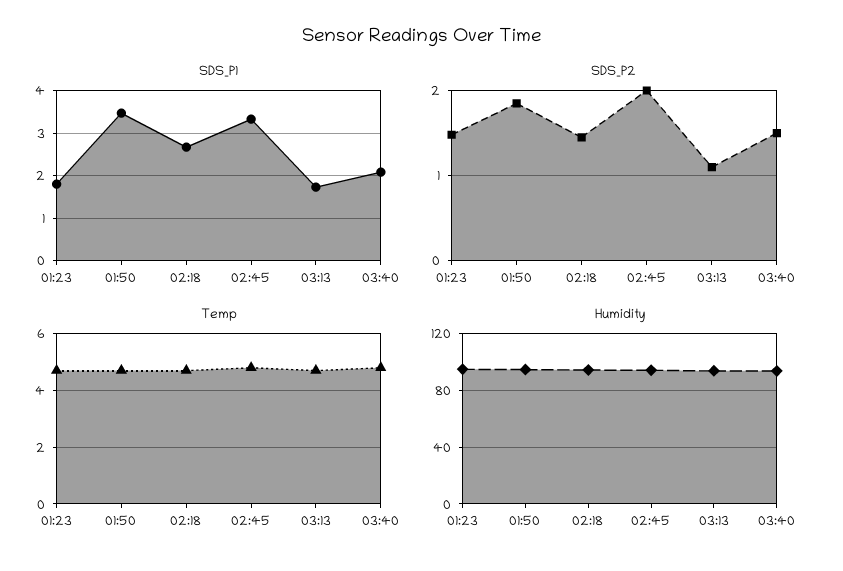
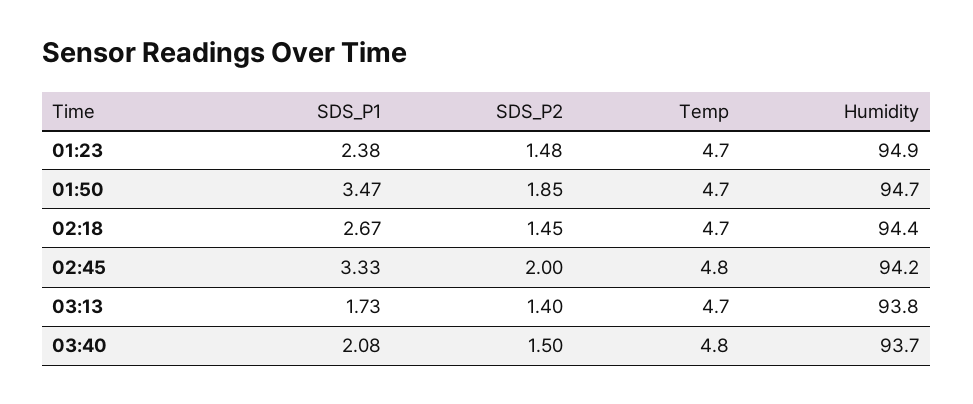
  {
    "SDS_P1": {
-     "01:23": 1.8,
+     "01:23": 2.38,
      "01:50": 3.47,
      "02:18": 2.67,
      "02:45": 3.33,
      "03:13": 1.73,
      "03:40": 2.08
    },
    "SDS_P2": {
      "01:23": 1.48,
      "01:50": 1.85,
      "02:18": 1.45,
      "02:45": 2,
-     "03:13": 1.1,
+     "03:13": 1.4,
      "03:40": 1.5
    },
    "Temp": {
      "01:23": 4.7,
      "01:50": 4.7,
      "02:18": 4.7,
      "02:45": 4.8,
      "03:13": 4.7,
      "03:40": 4.8
    },
    "Humidity": {
      "01:23": 94.9,
      "01:50": 94.7,
      "02:18": 94.4,
      "02:45": 94.2,
      "03:13": 93.8,
      "03:40": 93.7
    }
  }

